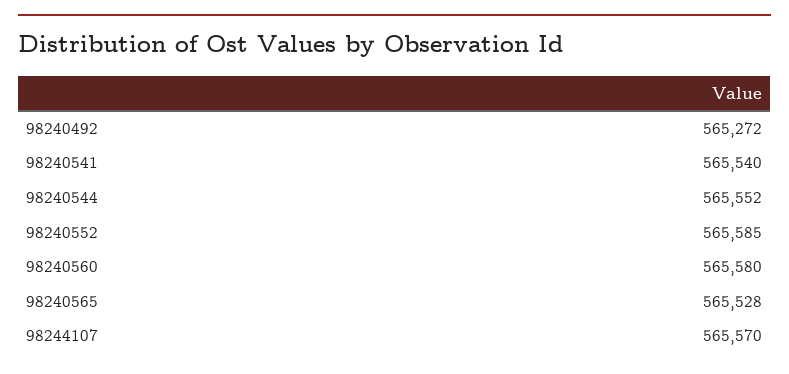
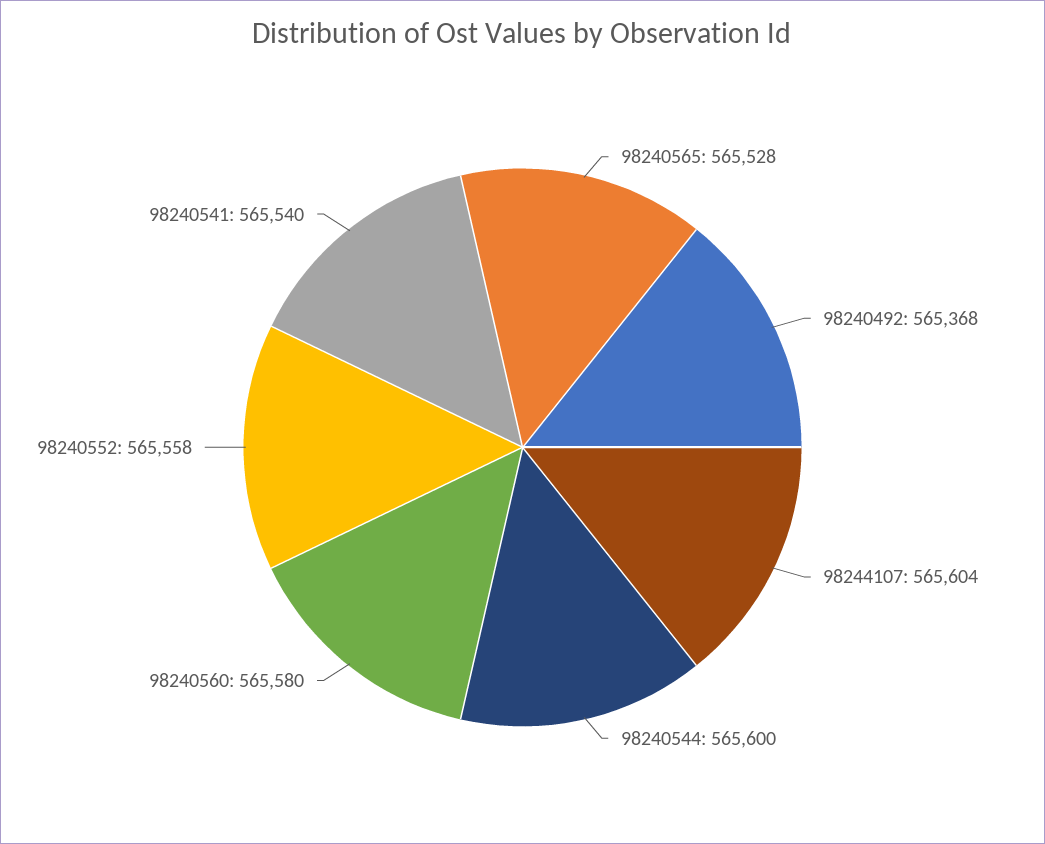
  {
-   "98240492": 565272,
+   "98240492": 565368,
    "98240541": 565540,
-   "98240544": 565552,
+   "98240544": 565600,
-   "98240552": 565585,
+   "98240552": 565558,
    "98240560": 565580,
    "98240565": 565528,
-   "98244107": 565570
+   "98244107": 565604
  }

